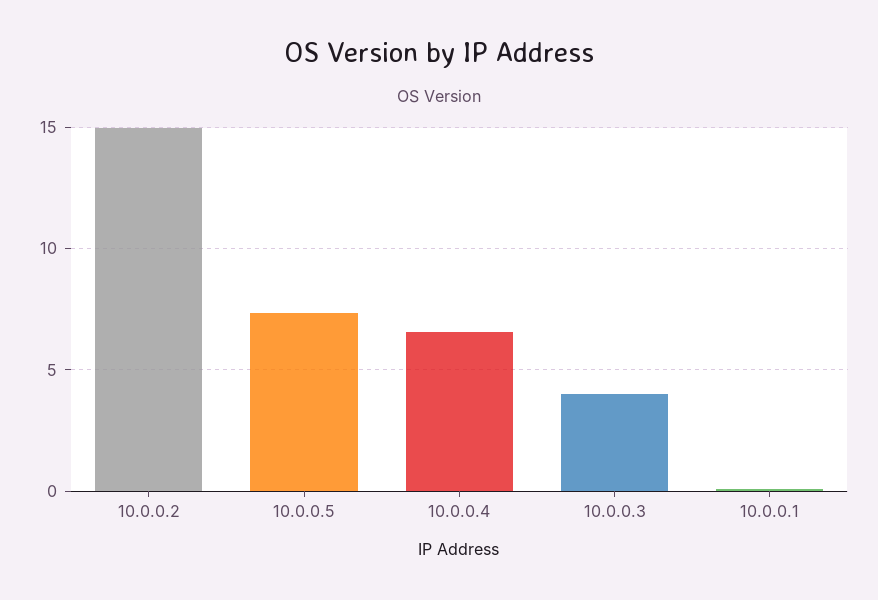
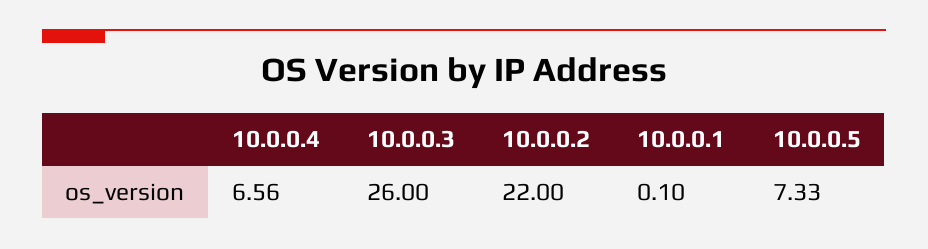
  {
-   "10.0.0.2": 15,
+   "10.0.0.2": 22,
    "10.0.0.5": 7.33,
    "10.0.0.4": 6.56,
-   "10.0.0.3": 4,
+   "10.0.0.3": 26,
    "10.0.0.1": 0.1
  }

